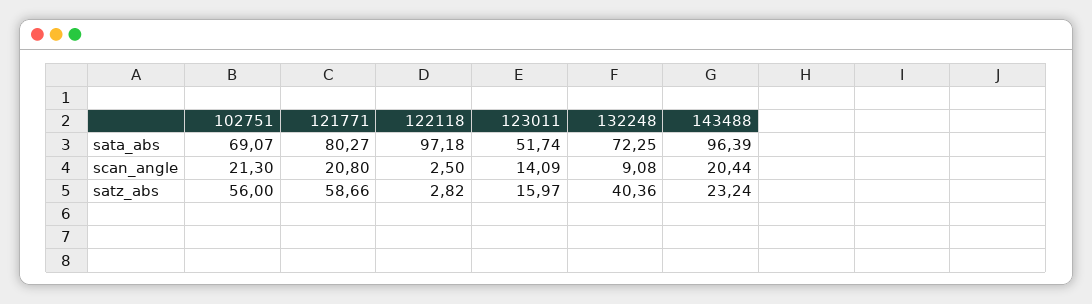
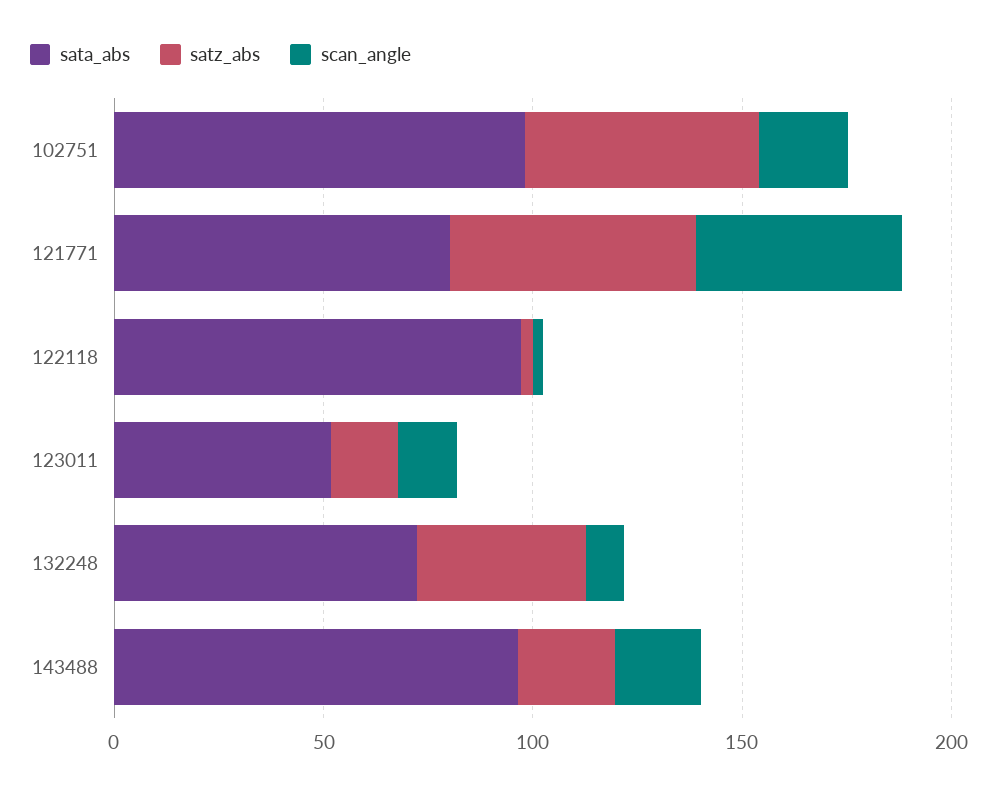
  {
    "sata_abs": {
-     "102751": 69.07,
+     "102751": 100,
      "121771": 80.27,
      "122118": 97.18,
      "123011": 51.74,
      "132248": 72.25,
      "143488": 96.39
    },
    "scan_angle": {
      "102751": 21.3,
-     "121771": 20.8,
+     "121771": 50,
      "122118": 2.5,
      "123011": 14.09,
      "132248": 9.08,
      "143488": 20.44
    },
    "satz_abs": {
      "102751": 56,
      "121771": 58.66,
      "122118": 2.82,
      "123011": 15.97,
      "132248": 40.36,
      "143488": 23.24
    }
  }

